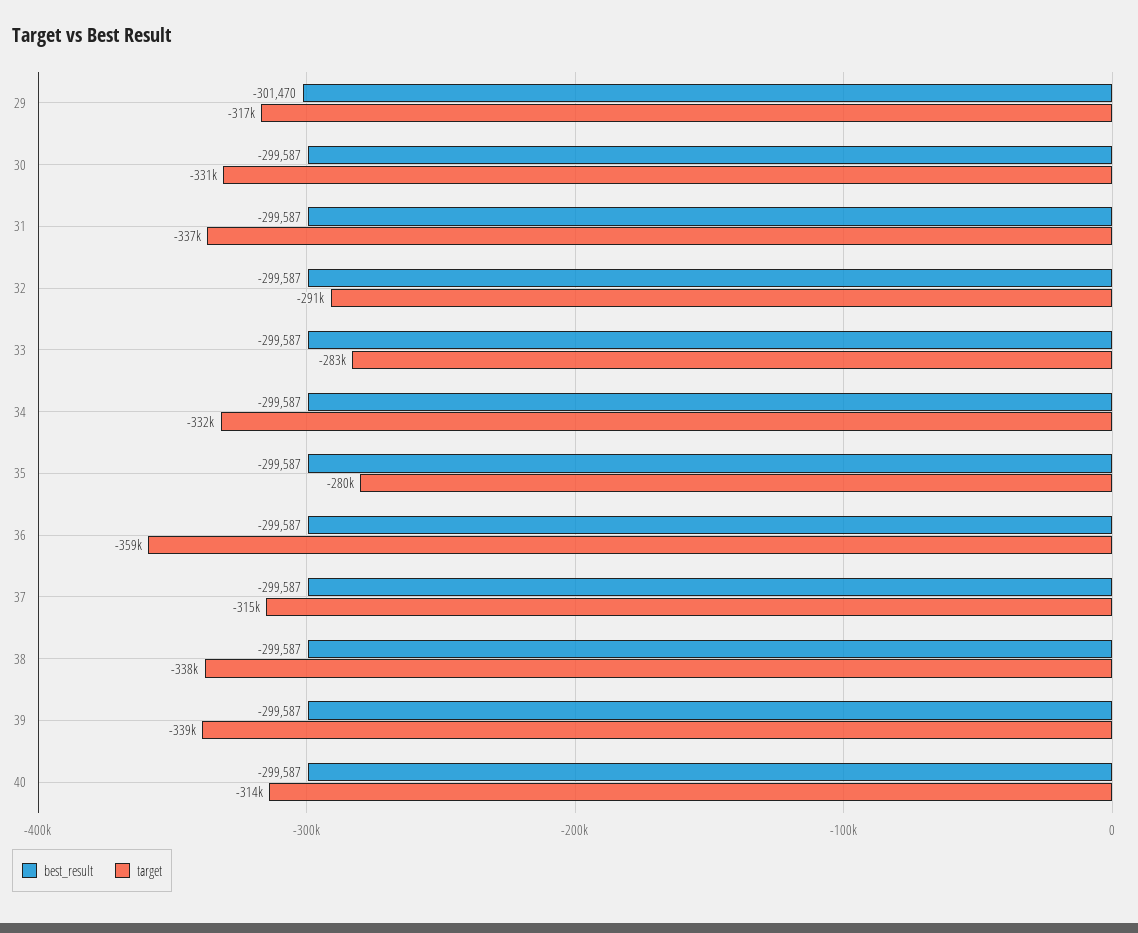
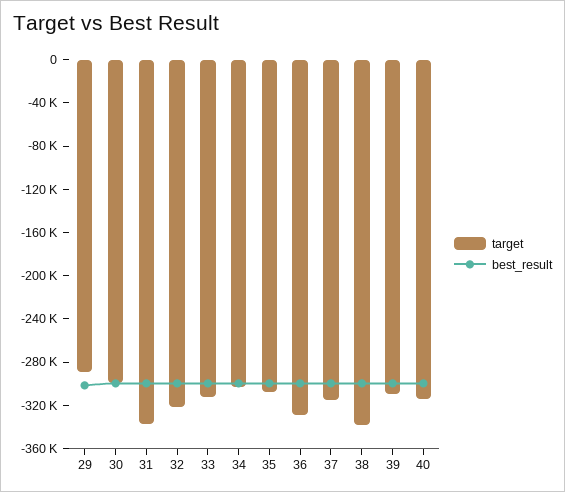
  {
    "best_result": {
      "29": -301470,
      "30": -299587,
      "31": -299587,
      "32": -299587,
      "33": -299587,
      "34": -299587,
      "35": -299587,
      "36": -299587,
      "37": -299587,
      "38": -299587,
      "39": -299587,
      "40": -299587
    },
    "target": {
-     "29": -317000,
+     "29": -290000,
-     "30": -331000,
+     "30": -300000,
      "31": -337000,
-     "32": -291000,
+     "32": -320000,
-     "33": -283000,
+     "33": -310000,
-     "34": -332000,
+     "34": -300000,
-     "35": -280000,
+     "35": -310000,
-     "36": -359000,
+     "36": -330000,
      "37": -315000,
      "38": -338000,
-     "39": -339000,
+     "39": -310000,
      "40": -314000
    }
  }

